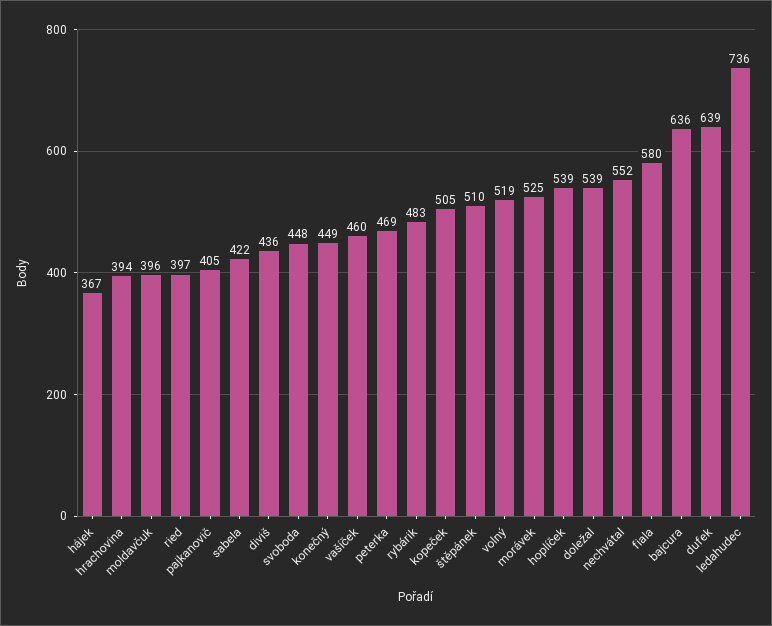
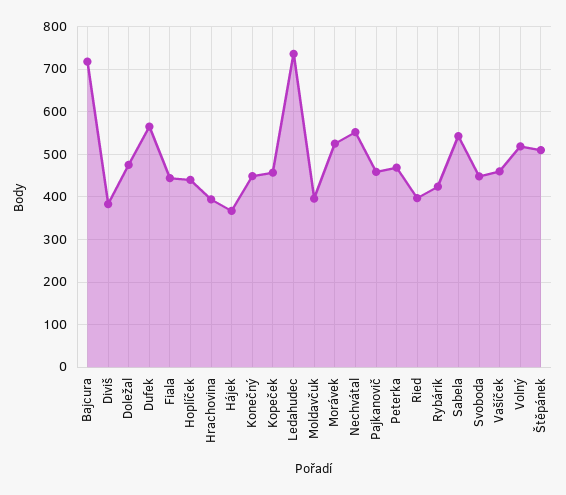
  {
    "hájek": 367,
    "hrachovina": 394,
    "moldavčuk": 396,
    "ried": 397,
-   "pajkanovič": 405,
+   "pajkanovič": 460,
-   "sabela": 422,
+   "sabela": 540,
-   "diviš": 436,
+   "diviš": 380,
    "svoboda": 448,
    "konečný": 449,
    "vašíček": 460,
    "peterka": 469,
-   "rybárik": 483,
+   "rybárik": 420,
-   "kopeček": 505,
+   "kopeček": 460,
    "štěpánek": 510,
    "volný": 519,
    "morávek": 525,
-   "hoplíček": 539,
+   "hoplíček": 440,
-   "doležal": 539,
+   "doležal": 480,
    "nechvátal": 552,
-   "fiala": 580,
+   "fiala": 440,
-   "bajcura": 636,
+   "bajcura": 720,
-   "dufek": 639,
+   "dufek": 560,
    "ledahudec": 736
  }

